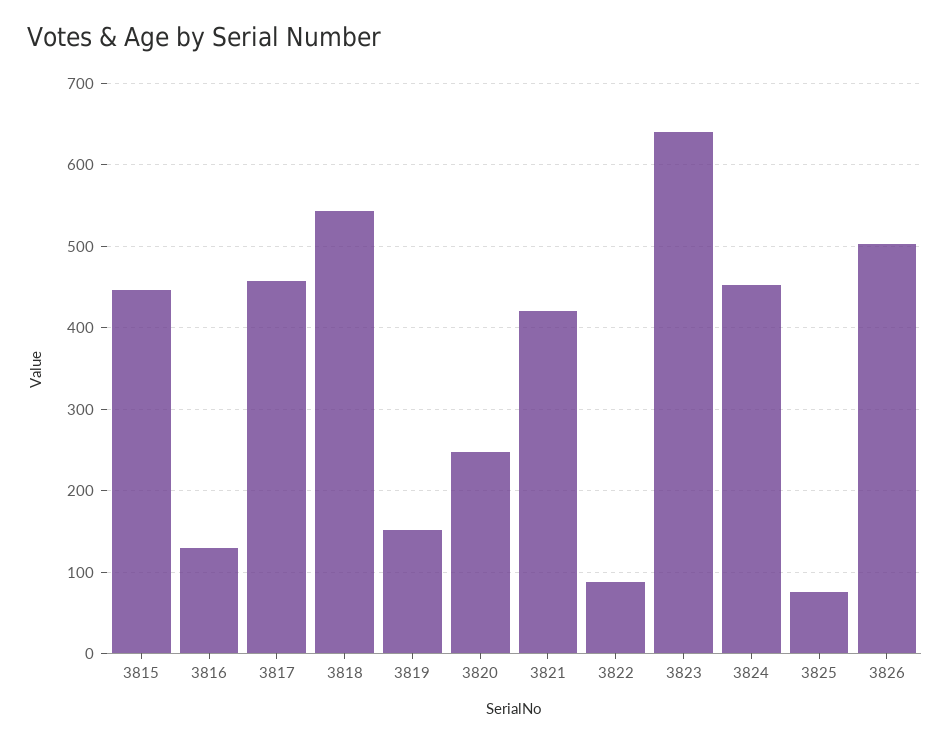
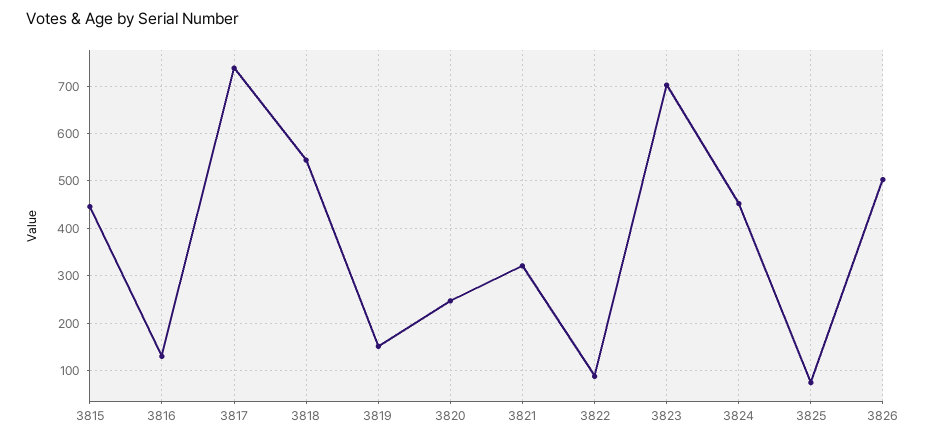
  {
    "3815": 450,
    "3816": 130,
-   "3817": 460,
+   "3817": 740,
    "3818": 540,
    "3819": 150,
    "3820": 250,
-   "3821": 420,
+   "3821": 320,
    "3822": 90,
-   "3823": 640,
+   "3823": 700,
    "3824": 450,
    "3825": 80,
    "3826": 500
  }

